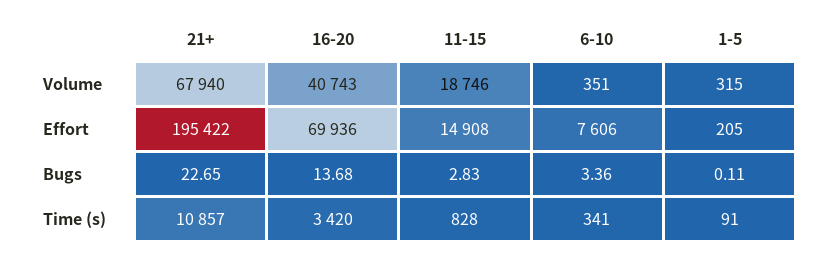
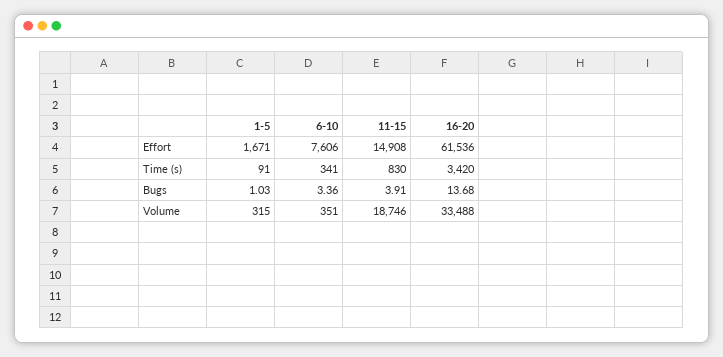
  {
-   "21+": {
-     "Volume": 67940,
-     "Effort": 195422,
-     "Bugs": 22.65,
-     "Time (s)": 10857
-   },
    "16-20": {
-     "Volume": 40743,
+     "Volume": 33488,
-     "Effort": 69936,
+     "Effort": 61536,
      "Bugs": 13.68,
      "Time (s)": 3420
    },
    "11-15": {
      "Volume": 18746,
      "Effort": 14908,
-     "Bugs": 2.83,
+     "Bugs": 3.91,
-     "Time (s)": 828
+     "Time (s)": 830
    },
    "6-10": {
      "Volume": 351,
      "Effort": 7606,
      "Bugs": 3.36,
      "Time (s)": 341
    },
    "1-5": {
      "Volume": 315,
-     "Effort": 205,
+     "Effort": 1671,
-     "Bugs": 0.11,
+     "Bugs": 1.03,
      "Time (s)": 91
    }
  }

